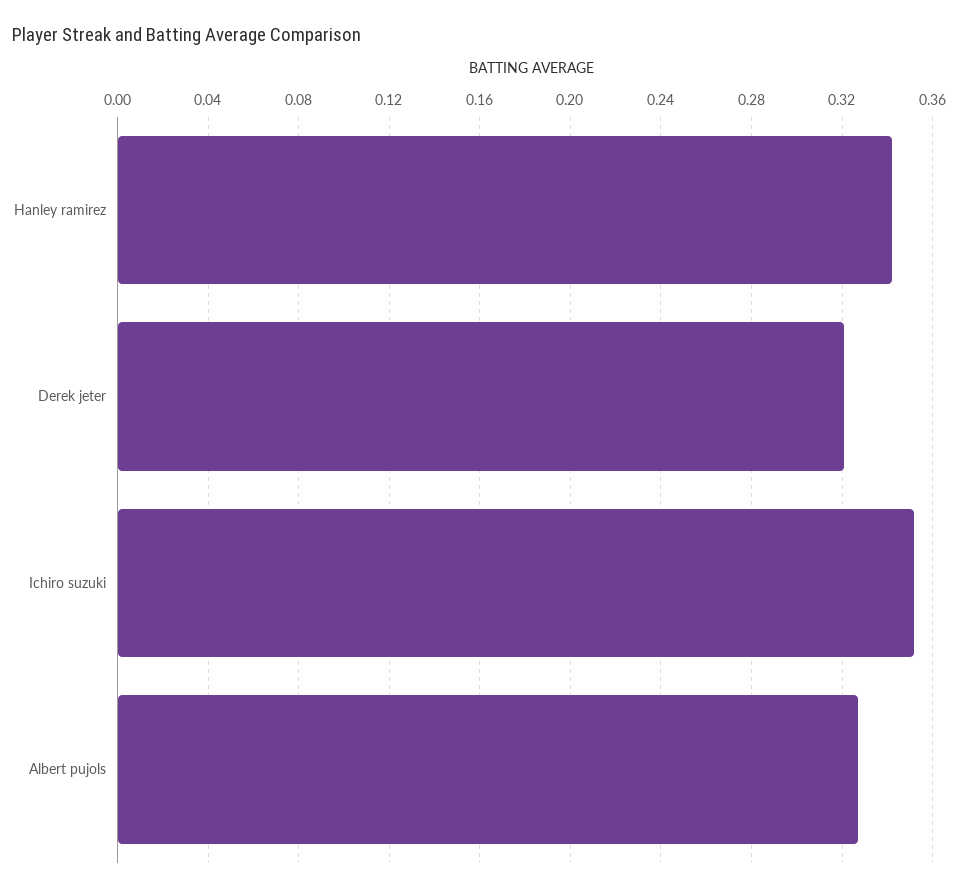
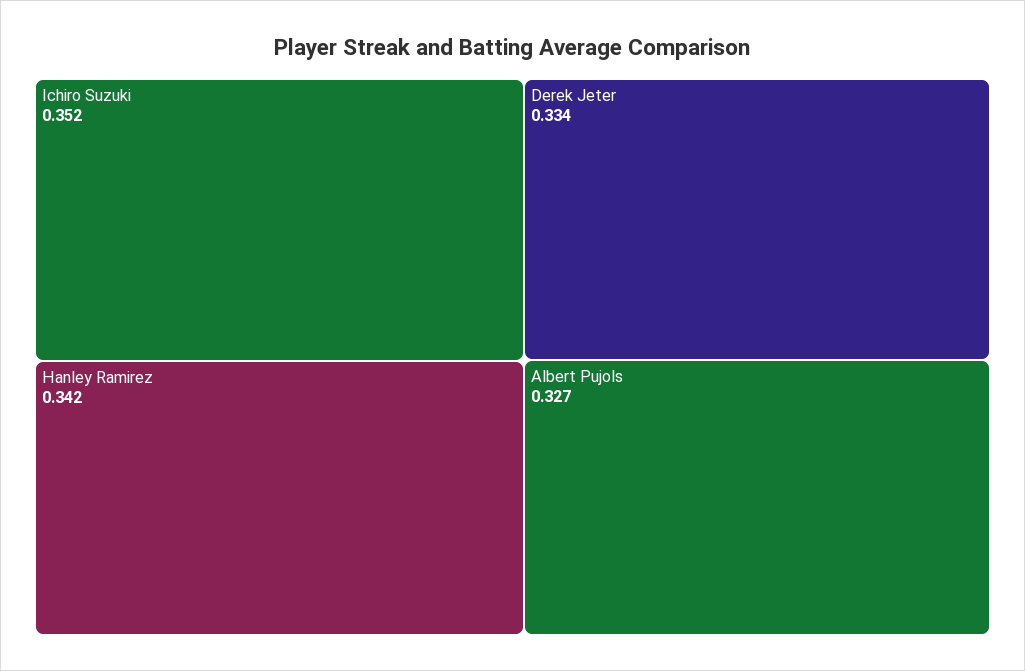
  {
    "Hanley ramirez": 0.342,
-   "Derek jeter": 0.32,
+   "Derek jeter": 0.334,
    "Ichiro suzuki": 0.352,
    "Albert pujols": 0.327
  }

